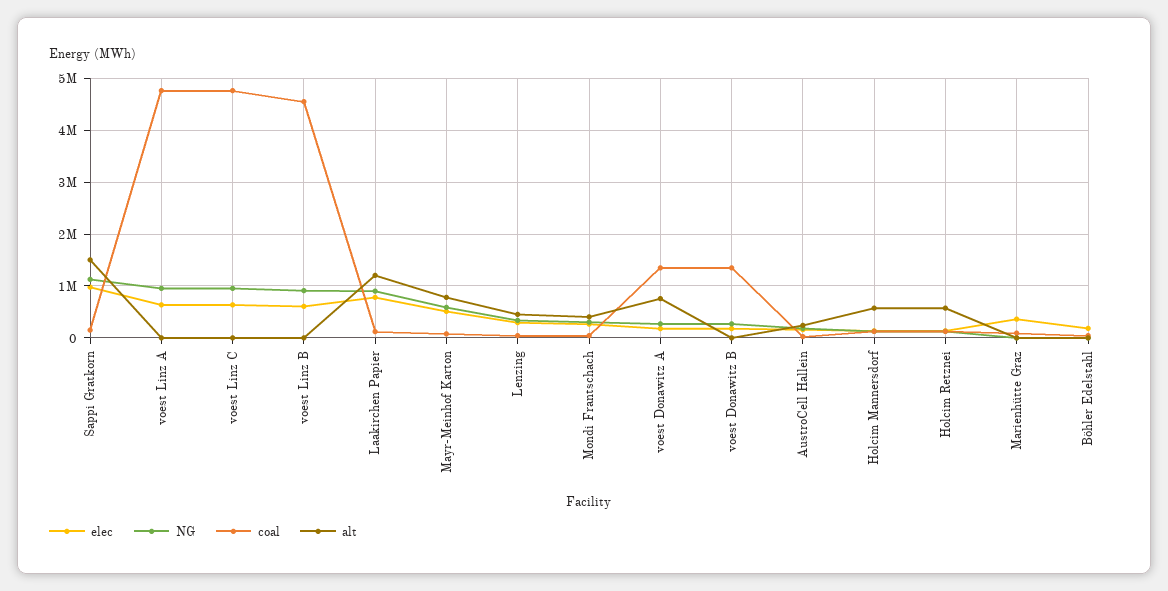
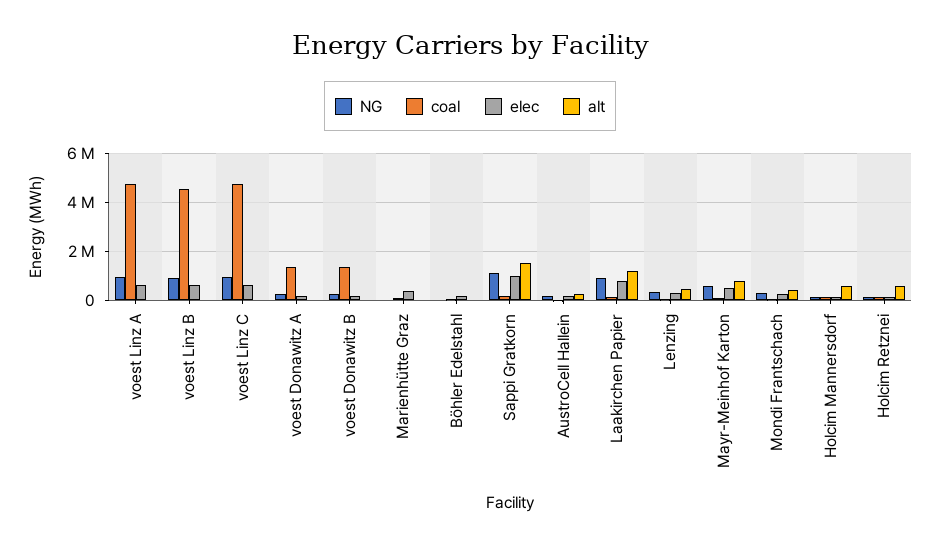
  {
    "elec": {
      "Sappi Gratkorn": 1000000,
      "voest Linz A": 600000,
      "voest Linz C": 600000,
      "voest Linz B": 600000,
      "Laakirchen Papier": 800000,
      "Mayr-Meinhof Karton": 600000,
      "Lenzing": 200000,
      "Mondi Frantschach": 200000,
      "voest Donawitz A": 200000,
      "voest Donawitz B": 200000,
      "AustroCell Hallein": 200000,
      "Holcim Mannersdorf": 200000,
      "Holcim Retznei": 200000,
      "Marienhütte Graz": 400000,
      "Böhler Edelstahl": 200000
    },
    "NG": {
      "Sappi Gratkorn": 1200000,
      "voest Linz A": 1000000,
      "voest Linz C": 1000000,
      "voest Linz B": 1000000,
      "Laakirchen Papier": 1000000,
      "Mayr-Meinhof Karton": 600000,
      "Lenzing": 400000,
      "Mondi Frantschach": 400000,
      "voest Donawitz A": 200000,
      "voest Donawitz B": 200000,
      "AustroCell Hallein": 200000,
      "Holcim Mannersdorf": 200000,
      "Holcim Retznei": 200000,
      "Marienhütte Graz": 0,
      "Böhler Edelstahl": 0
    },
    "coal": {
      "Sappi Gratkorn": 200000,
      "voest Linz A": 4800000,
      "voest Linz C": 4800000,
      "voest Linz B": 4600000,
      "Laakirchen Papier": 200000,
      "Mayr-Meinhof Karton": 0,
      "Lenzing": 0,
      "Mondi Frantschach": 0,
      "voest Donawitz A": 1400000,
      "voest Donawitz B": 1400000,
      "AustroCell Hallein": 0,
      "Holcim Mannersdorf": 200000,
      "Holcim Retznei": 200000,
      "Marienhütte Graz": 0,
      "Böhler Edelstahl": 0
    },
    "alt": {
      "Sappi Gratkorn": 1600000,
      "voest Linz A": 0,
      "voest Linz C": 0,
      "voest Linz B": 0,
      "Laakirchen Papier": 1200000,
      "Mayr-Meinhof Karton": 800000,
      "Lenzing": 400000,
      "Mondi Frantschach": 400000,
-     "voest Donawitz A": 800000,
+     "voest Donawitz A": 0,
      "voest Donawitz B": 0,
      "AustroCell Hallein": 200000,
      "Holcim Mannersdorf": 600000,
      "Holcim Retznei": 600000,
      "Marienhütte Graz": 0,
      "Böhler Edelstahl": 0
    }
  }

